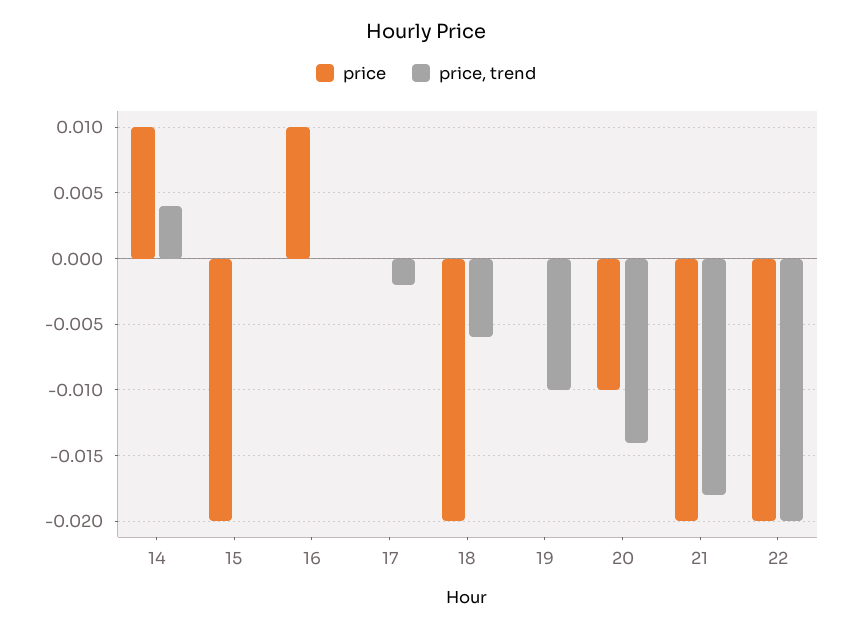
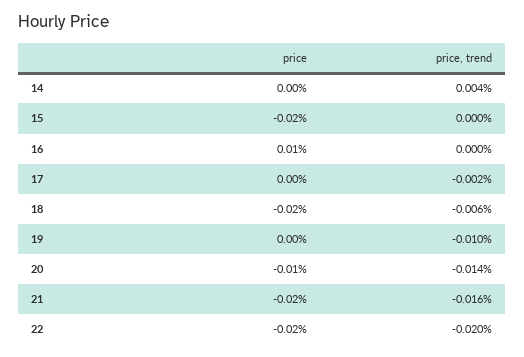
  {
    "price": {
-     "14": 0.01,
+     "14": 0,
      "15": -0.02,
      "16": 0.01,
      "17": 0,
      "18": -0.02,
      "19": 0,
      "20": -0.01,
      "21": -0.02,
      "22": -0.02
    },
    "price, trend": {
      "14": 0.004,
      "15": 0,
      "16": 0,
      "17": -0.002,
      "18": -0.006,
      "19": -0.01,
      "20": -0.014,
-     "21": -0.018,
+     "21": -0.016,
      "22": -0.02
    }
  }

